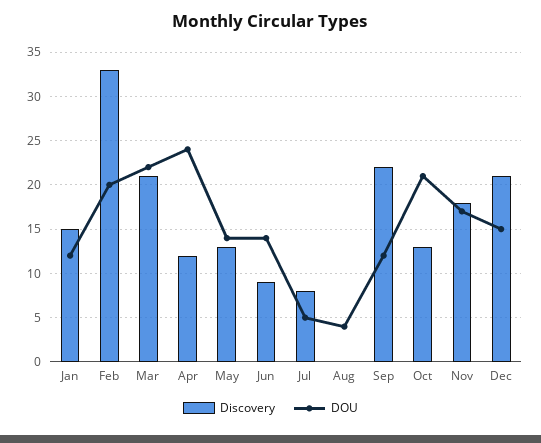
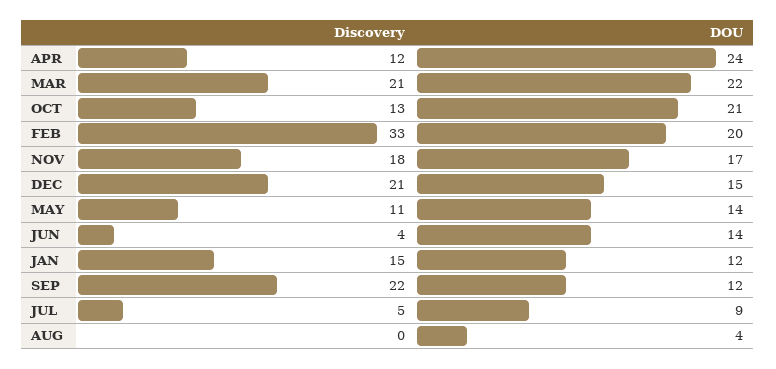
  {
    "Discovery": {
      "Jan": 15,
      "Feb": 33,
      "Mar": 21,
      "Apr": 12,
-     "May": 13,
+     "May": 11,
-     "Jun": 9,
+     "Jun": 4,
-     "Jul": 8,
+     "Jul": 5,
      "Aug": 0,
      "Sep": 22,
      "Oct": 13,
      "Nov": 18,
      "Dec": 21
    },
    "DOU": {
      "Jan": 12,
      "Feb": 20,
      "Mar": 22,
      "Apr": 24,
      "May": 14,
      "Jun": 14,
-     "Jul": 5,
+     "Jul": 9,
      "Aug": 4,
      "Sep": 12,
      "Oct": 21,
      "Nov": 17,
      "Dec": 15
    }
  }

